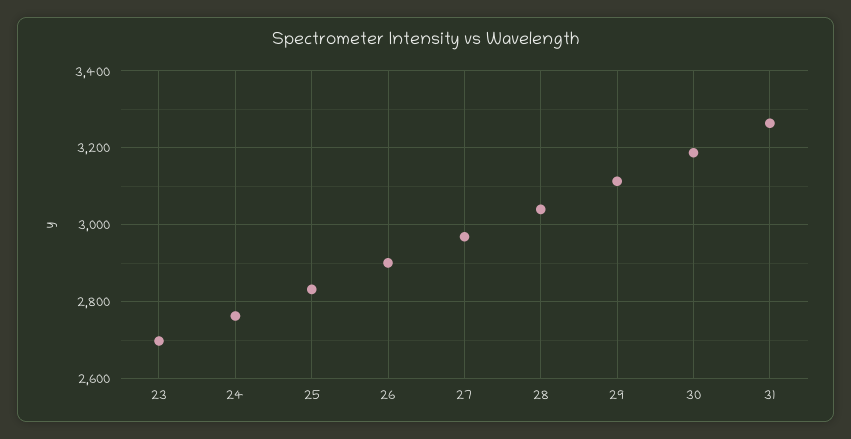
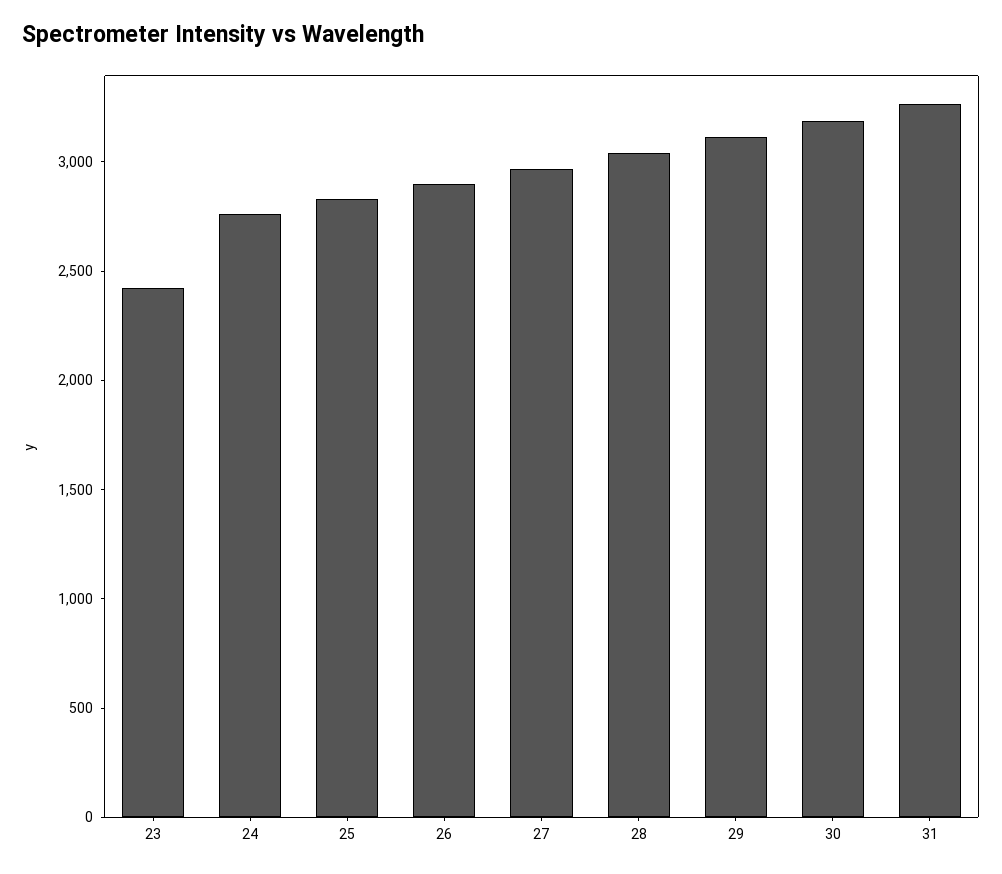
  {
-   "23": 2700,
+   "23": 2400,
    "24": 2760,
    "25": 2840,
    "26": 2900,
    "27": 2960,
    "28": 3040,
    "29": 3120,
    "30": 3180,
    "31": 3260
  }

